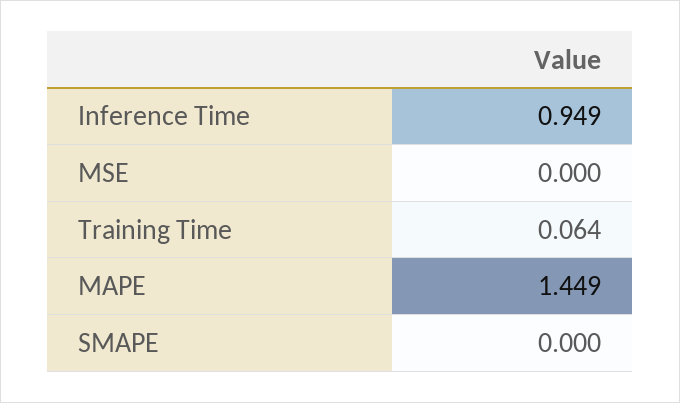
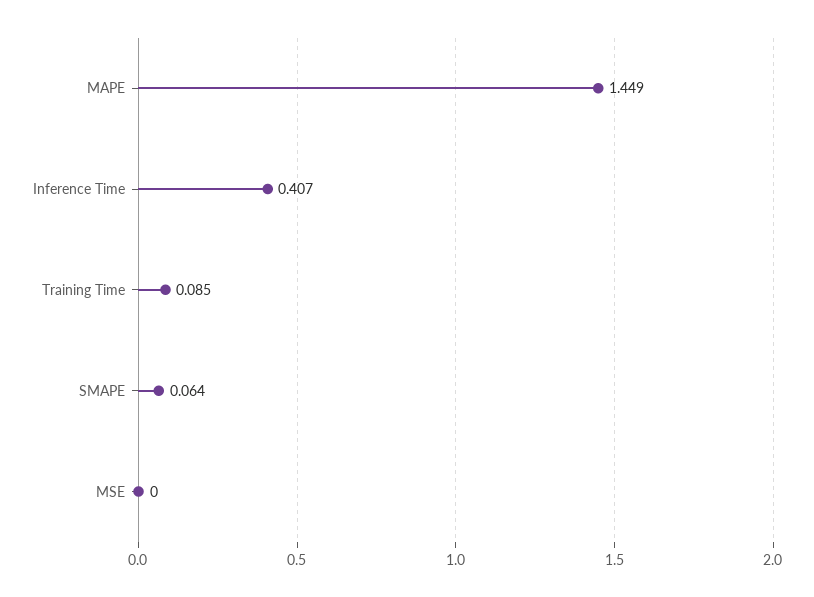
  {
-   "Inference Time": 0.949,
+   "Inference Time": 0.407,
    "MSE": 0,
-   "Training Time": 0.064,
+   "Training Time": 0.085,
    "MAPE": 1.449,
-   "SMAPE": 0
+   "SMAPE": 0.064
  }

